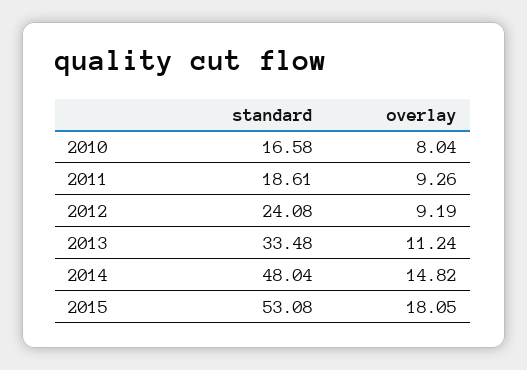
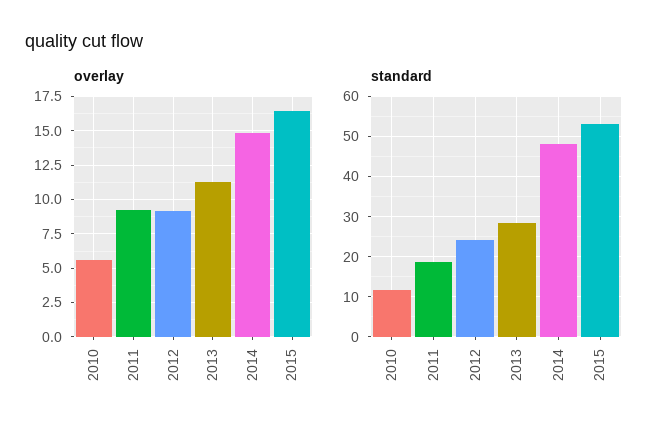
  {
    "standard": {
-     "2010": 16.58,
+     "2010": 12,
      "2011": 18.61,
      "2012": 24.08,
-     "2013": 33.48,
+     "2013": 28,
      "2014": 48.04,
      "2015": 53.08
    },
    "overlay": {
-     "2010": 8.04,
+     "2010": 5.5,
      "2011": 9.26,
      "2012": 9.19,
      "2013": 11.24,
      "2014": 14.82,
-     "2015": 18.05
+     "2015": 16.5
    }
  }

